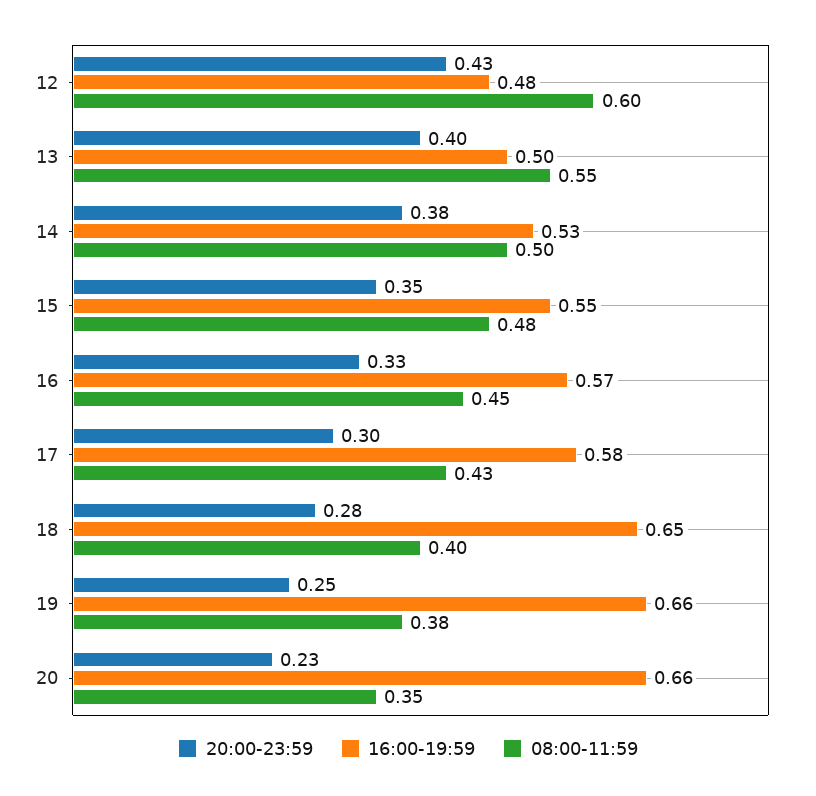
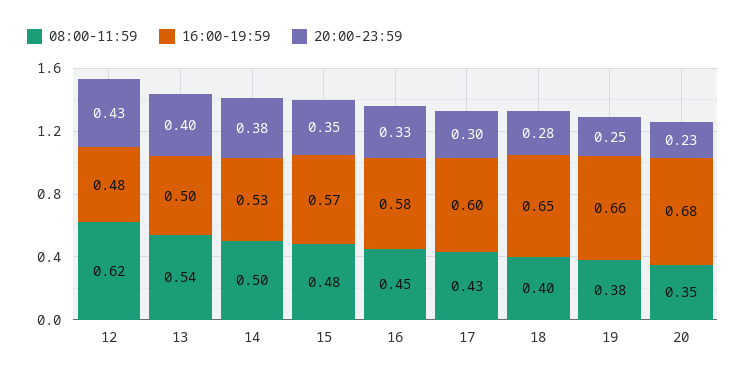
  {
    "20:00-23:59": {
      "12": 0.43,
      "13": 0.4,
      "14": 0.38,
      "15": 0.35,
      "16": 0.33,
      "17": 0.3,
      "18": 0.28,
      "19": 0.25,
      "20": 0.23
    },
    "16:00-19:59": {
      "12": 0.48,
      "13": 0.5,
      "14": 0.53,
-     "15": 0.55,
+     "15": 0.57,
-     "16": 0.57,
+     "16": 0.58,
-     "17": 0.58,
+     "17": 0.6,
      "18": 0.65,
      "19": 0.66,
-     "20": 0.66
+     "20": 0.68
    },
    "08:00-11:59": {
-     "12": 0.6,
+     "12": 0.62,
-     "13": 0.55,
+     "13": 0.54,
      "14": 0.5,
      "15": 0.48,
      "16": 0.45,
      "17": 0.43,
      "18": 0.4,
      "19": 0.38,
      "20": 0.35
    }
  }

